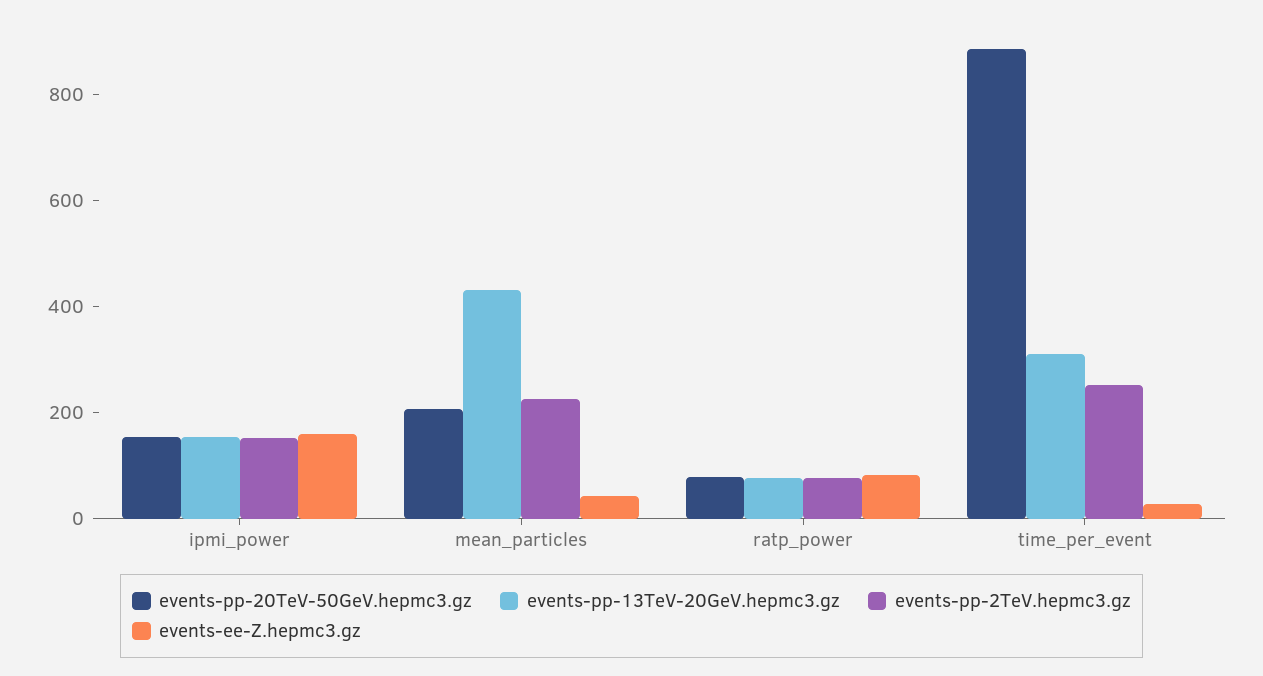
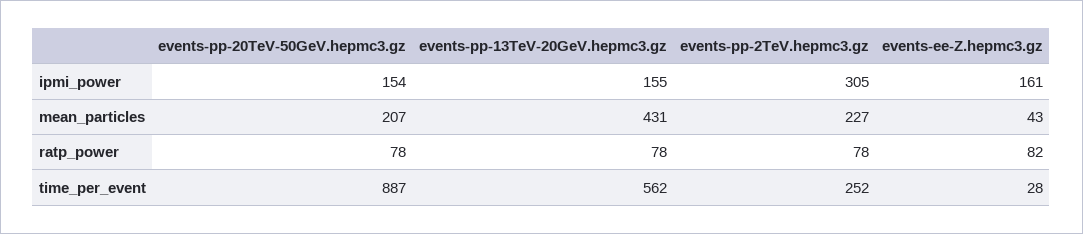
  {
    "events-pp-20TeV-50GeV.hepmc3.gz": {
      "ipmi_power": 154,
      "mean_particles": 207,
      "ratp_power": 78,
      "time_per_event": 887
    },
    "events-pp-13TeV-20GeV.hepmc3.gz": {
      "ipmi_power": 155,
      "mean_particles": 431,
      "ratp_power": 78,
-     "time_per_event": 300
+     "time_per_event": 562
    },
    "events-pp-2TeV.hepmc3.gz": {
-     "ipmi_power": 150,
+     "ipmi_power": 305,
      "mean_particles": 227,
      "ratp_power": 78,
      "time_per_event": 252
    },
    "events-ee-Z.hepmc3.gz": {
      "ipmi_power": 161,
      "mean_particles": 43,
      "ratp_power": 82,
      "time_per_event": 28
    }
  }

